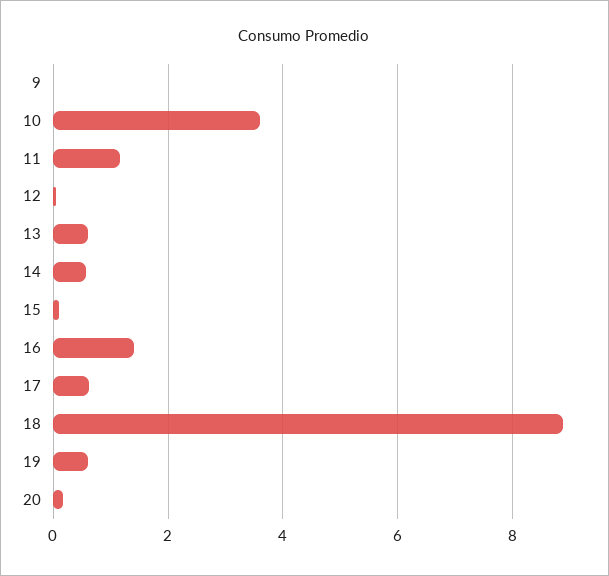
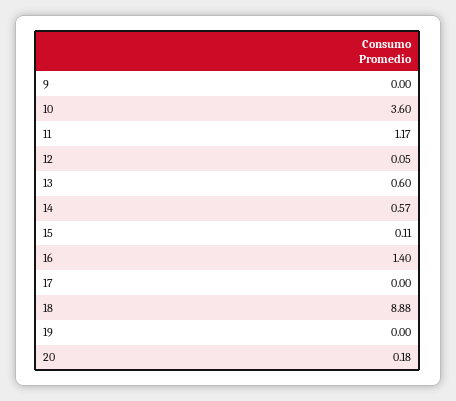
  {
    "9": 0,
    "10": 3.6,
    "11": 1.17,
    "12": 0.05,
    "13": 0.6,
    "14": 0.57,
    "15": 0.11,
    "16": 1.4,
-   "17": 0.6,
+   "17": 0,
    "18": 8.88,
-   "19": 0.6,
+   "19": 0,
    "20": 0.18
  }

